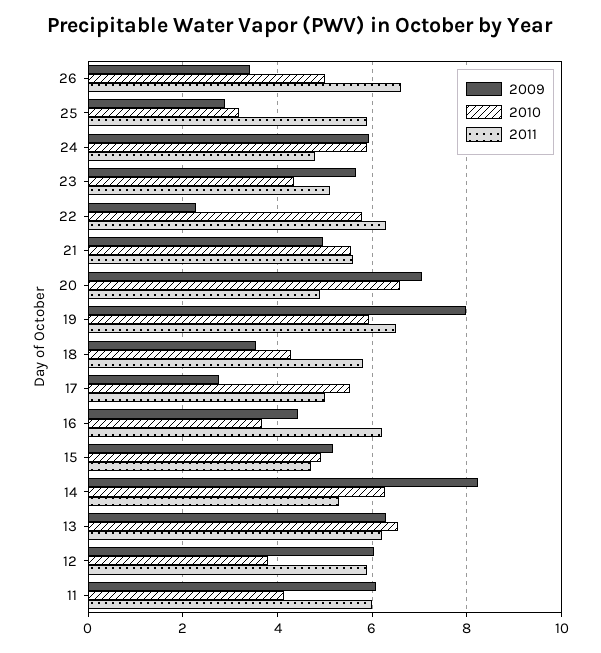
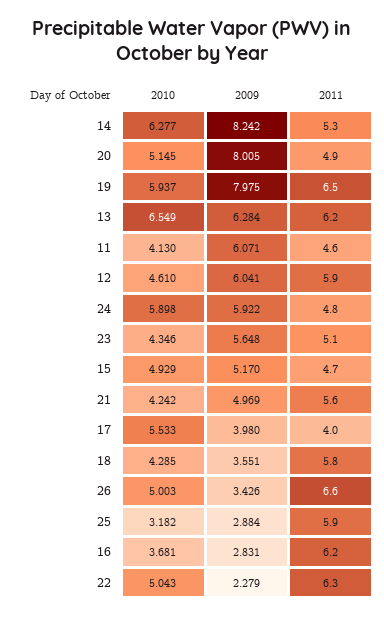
  {
    "2009": {
      "26": 3.426,
      "25": 2.884,
      "24": 5.922,
      "23": 5.648,
      "22": 2.279,
      "21": 4.969,
-     "20": 7,
+     "20": 8.005,
      "19": 7.975,
      "18": 3.551,
-     "17": 2.8,
+     "17": 3.98,
-     "16": 4.4,
+     "16": 2.831,
      "15": 5.17,
      "14": 8.242,
      "13": 6.284,
      "12": 6.041,
      "11": 6.071
    },
    "2010": {
      "26": 5.003,
      "25": 3.182,
      "24": 5.898,
      "23": 4.346,
-     "22": 5.8,
+     "22": 5.043,
-     "21": 5.6,
+     "21": 4.242,
-     "20": 6.6,
+     "20": 5.145,
      "19": 5.937,
      "18": 4.285,
      "17": 5.533,
      "16": 3.681,
      "15": 4.929,
      "14": 6.277,
      "13": 6.549,
-     "12": 3.8,
+     "12": 4.61,
      "11": 4.13
    },
    "2011": {
      "26": 6.6,
      "25": 5.9,
      "24": 4.8,
      "23": 5.1,
      "22": 6.3,
      "21": 5.6,
      "20": 4.9,
      "19": 6.5,
      "18": 5.8,
-     "17": 5,
+     "17": 4,
      "16": 6.2,
      "15": 4.7,
      "14": 5.3,
      "13": 6.2,
      "12": 5.9,
-     "11": 6
+     "11": 4.6
    }
  }

